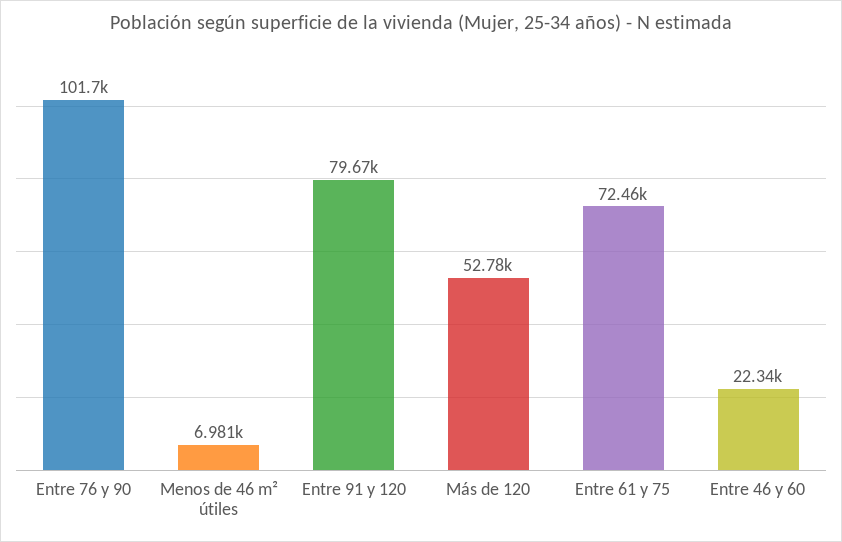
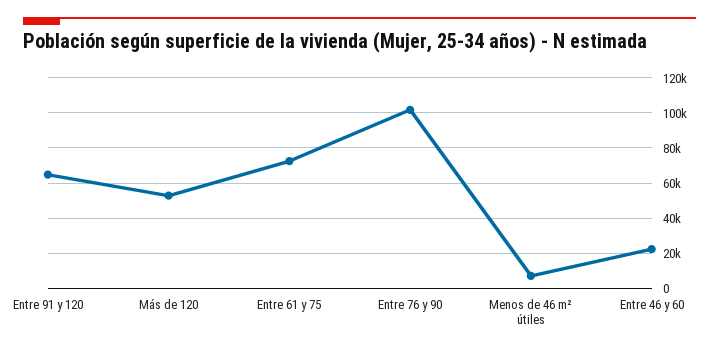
  {
    "Entre 76 y 90": 101700,
    "Menos de 46 m² útiles": 6981,
-   "Entre 91 y 120": 79670,
+   "Entre 91 y 120": 65000,
    "Más de 120": 52780,
    "Entre 61 y 75": 72460,
    "Entre 46 y 60": 22340
  }

